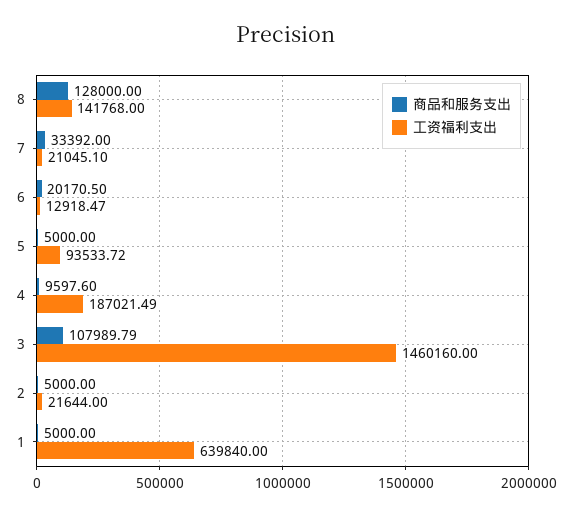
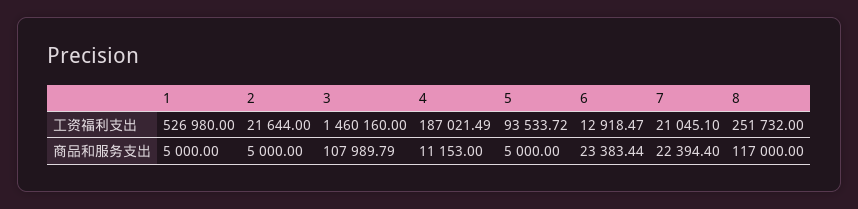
  {
    "商品和服务支出": {
-     "8": 128000,
+     "8": 117000,
-     "7": 33392,
+     "7": 22394.4,
-     "6": 20170.5,
+     "6": 23383.44,
      "5": 5000,
-     "4": 9597.6,
+     "4": 11153,
      "3": 107989.79,
      "2": 5000,
      "1": 5000
    },
    "工资福利支出": {
-     "8": 141768,
+     "8": 251732,
      "7": 21045.1,
      "6": 12918.47,
      "5": 93533.72,
      "4": 187021.49,
      "3": 1460160,
      "2": 21644,
-     "1": 639840
+     "1": 526980
    }
  }

